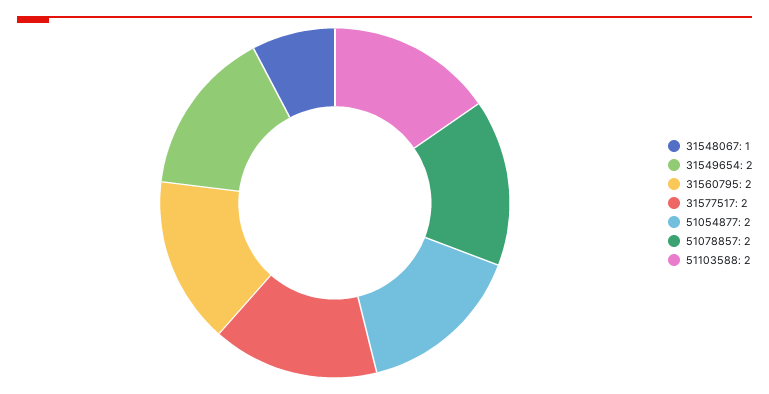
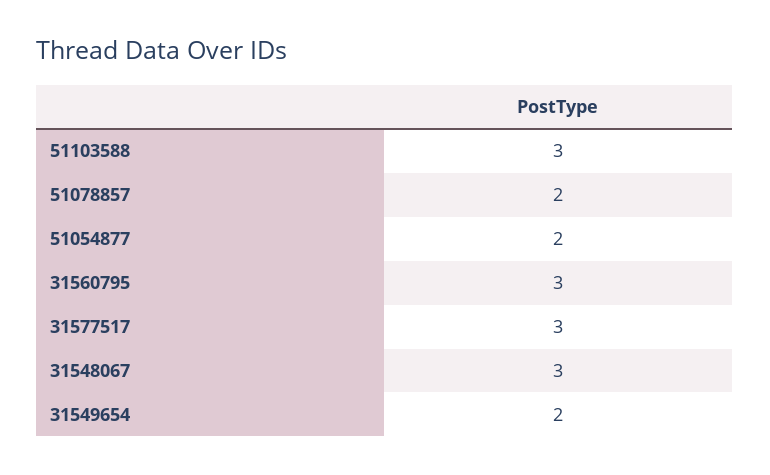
  {
-   "31548067": 1,
+   "31548067": 3,
    "31549654": 2,
-   "31560795": 2,
+   "31560795": 3,
-   "31577517": 2,
+   "31577517": 3,
    "51054877": 2,
    "51078857": 2,
-   "51103588": 2
+   "51103588": 3
  }

